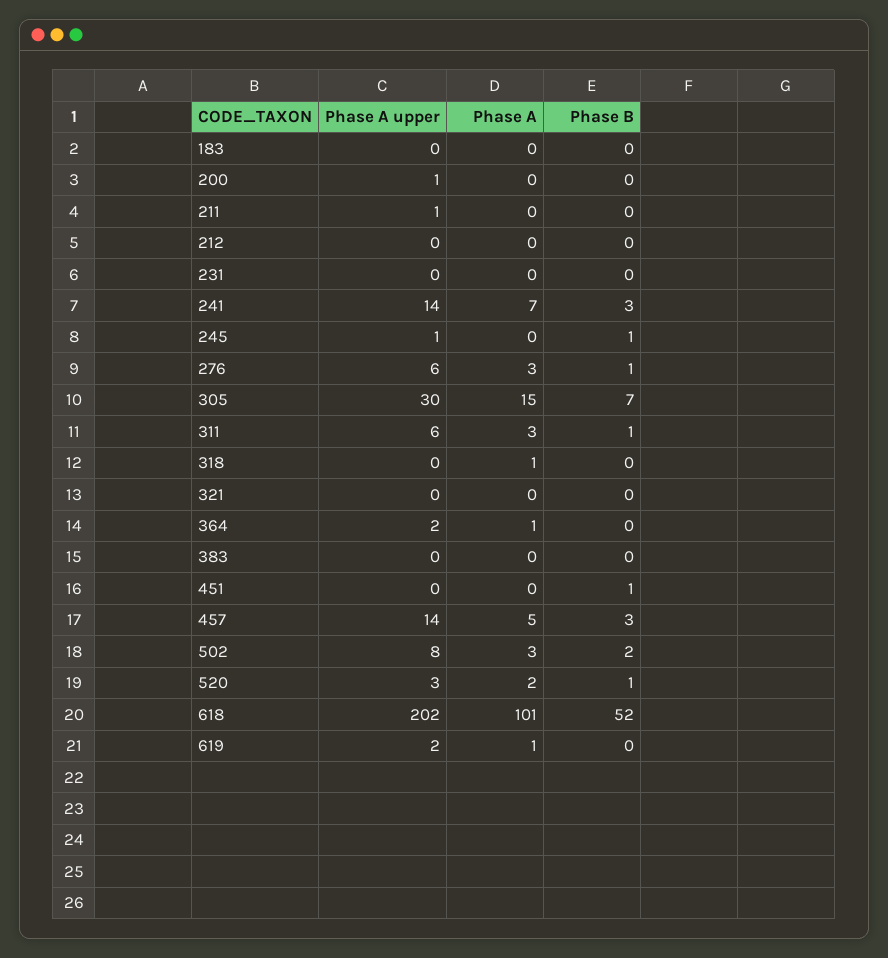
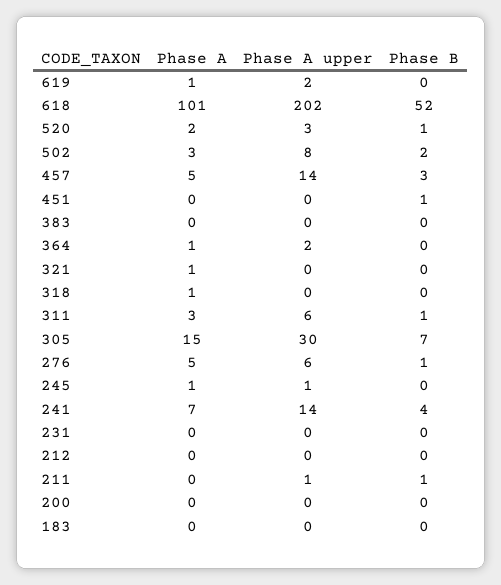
  {
    "Phase A upper": {
      "183": 0,
-     "200": 1,
+     "200": 0,
      "211": 1,
      "212": 0,
      "231": 0,
      "241": 14,
      "245": 1,
      "276": 6,
      "305": 30,
      "311": 6,
      "318": 0,
      "321": 0,
      "364": 2,
      "383": 0,
      "451": 0,
      "457": 14,
      "502": 8,
      "520": 3,
      "618": 202,
      "619": 2
    },
    "Phase A": {
      "183": 0,
      "200": 0,
      "211": 0,
      "212": 0,
      "231": 0,
      "241": 7,
-     "245": 0,
+     "245": 1,
-     "276": 3,
+     "276": 5,
      "305": 15,
      "311": 3,
      "318": 1,
-     "321": 0,
+     "321": 1,
      "364": 1,
      "383": 0,
      "451": 0,
      "457": 5,
      "502": 3,
      "520": 2,
      "618": 101,
      "619": 1
    },
    "Phase B": {
      "183": 0,
      "200": 0,
-     "211": 0,
+     "211": 1,
      "212": 0,
      "231": 0,
-     "241": 3,
+     "241": 4,
-     "245": 1,
+     "245": 0,
      "276": 1,
      "305": 7,
      "311": 1,
      "318": 0,
      "321": 0,
      "364": 0,
      "383": 0,
      "451": 1,
      "457": 3,
      "502": 2,
      "520": 1,
      "618": 52,
      "619": 0
    }
  }

